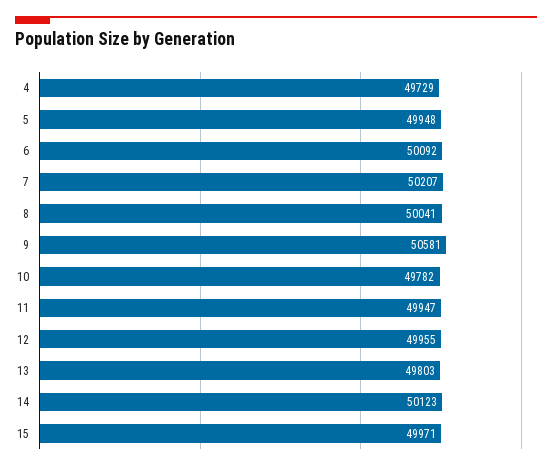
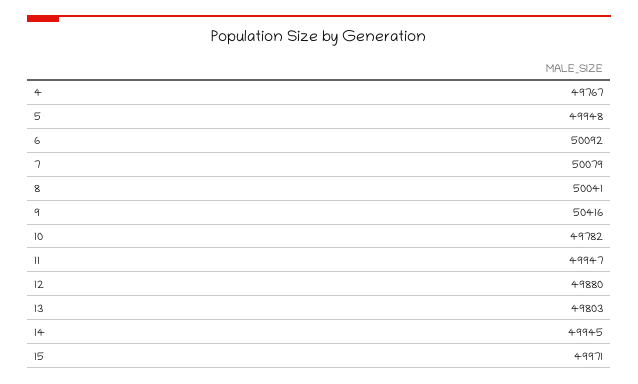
  {
-   "4": 49729,
+   "4": 49767,
    "5": 49948,
    "6": 50092,
-   "7": 50207,
+   "7": 50079,
    "8": 50041,
-   "9": 50581,
+   "9": 50416,
    "10": 49782,
    "11": 49947,
-   "12": 49955,
+   "12": 49880,
    "13": 49803,
-   "14": 50123,
+   "14": 49945,
    "15": 49971
  }

